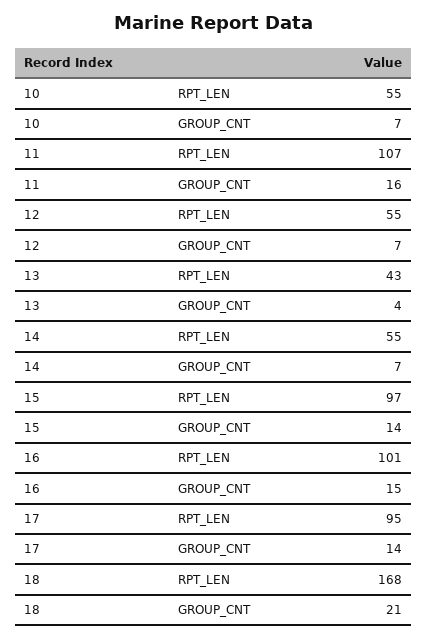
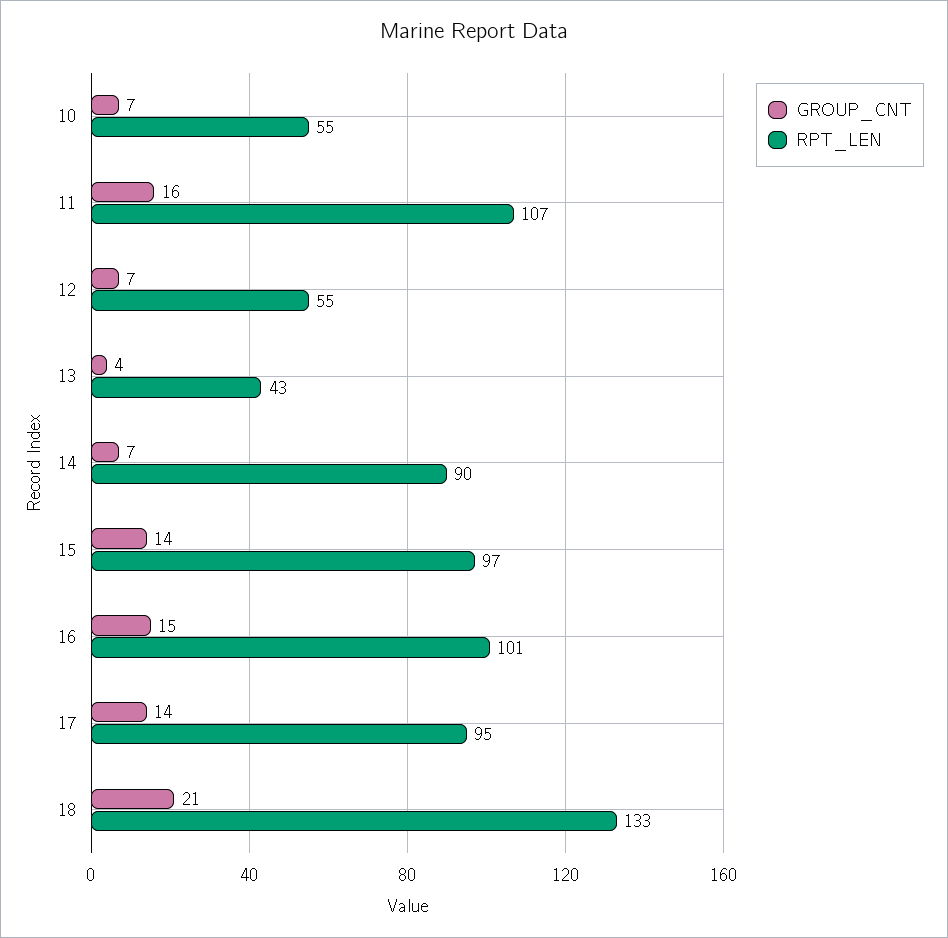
  {
    "RPT_LEN": {
      "10": 55,
      "11": 107,
      "12": 55,
      "13": 43,
-     "14": 55,
+     "14": 90,
      "15": 97,
      "16": 101,
      "17": 95,
-     "18": 168
+     "18": 133
    },
    "GROUP_CNT": {
      "10": 7,
      "11": 16,
      "12": 7,
      "13": 4,
      "14": 7,
      "15": 14,
      "16": 15,
      "17": 14,
      "18": 21
    }
  }

